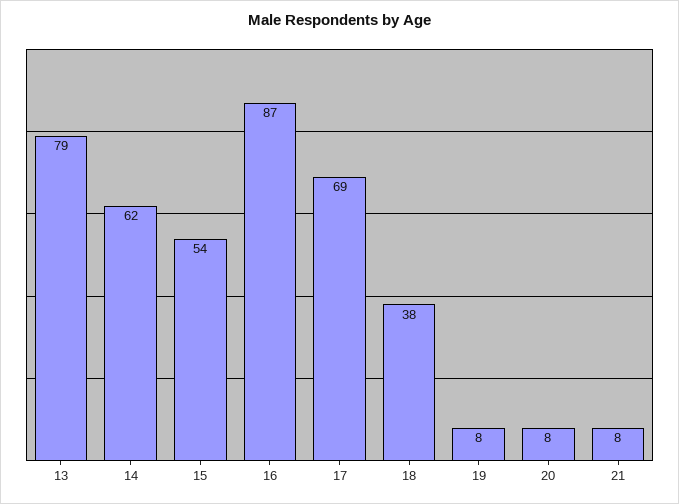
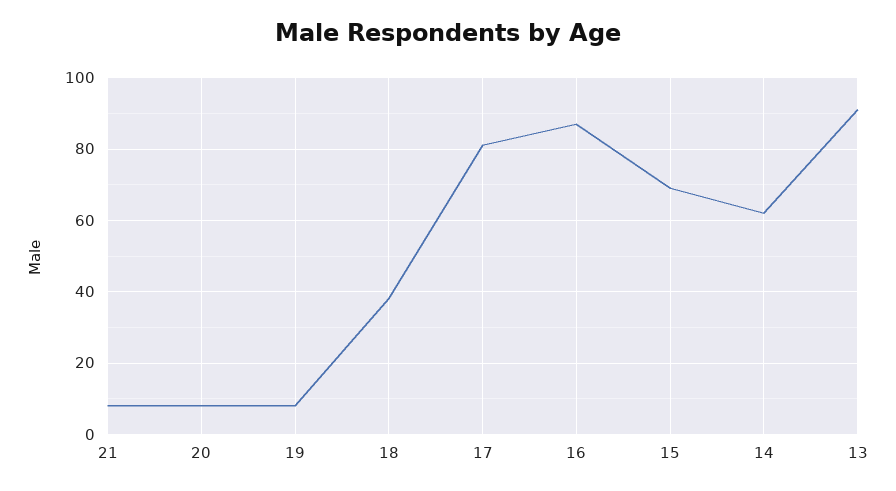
  {
-   "13": 79,
+   "13": 90,
    "14": 62,
-   "15": 54,
+   "15": 70,
    "16": 87,
-   "17": 69,
+   "17": 80,
    "18": 38,
    "19": 8,
    "20": 8,
    "21": 8
  }

